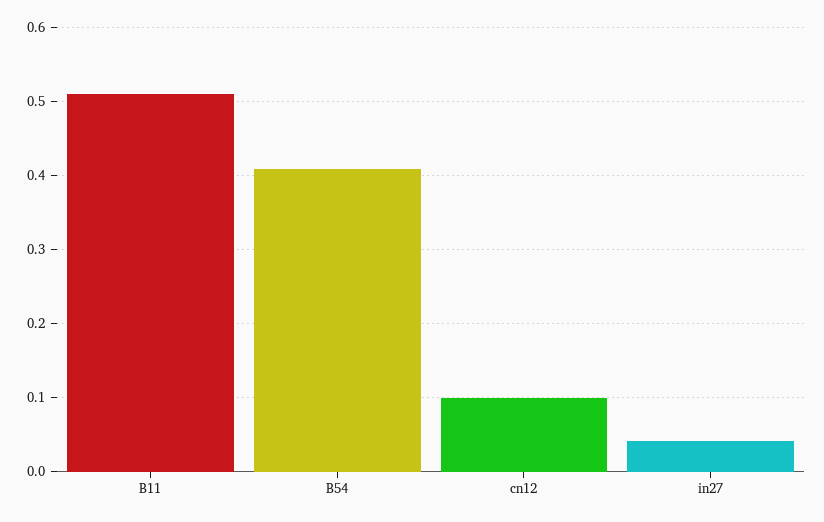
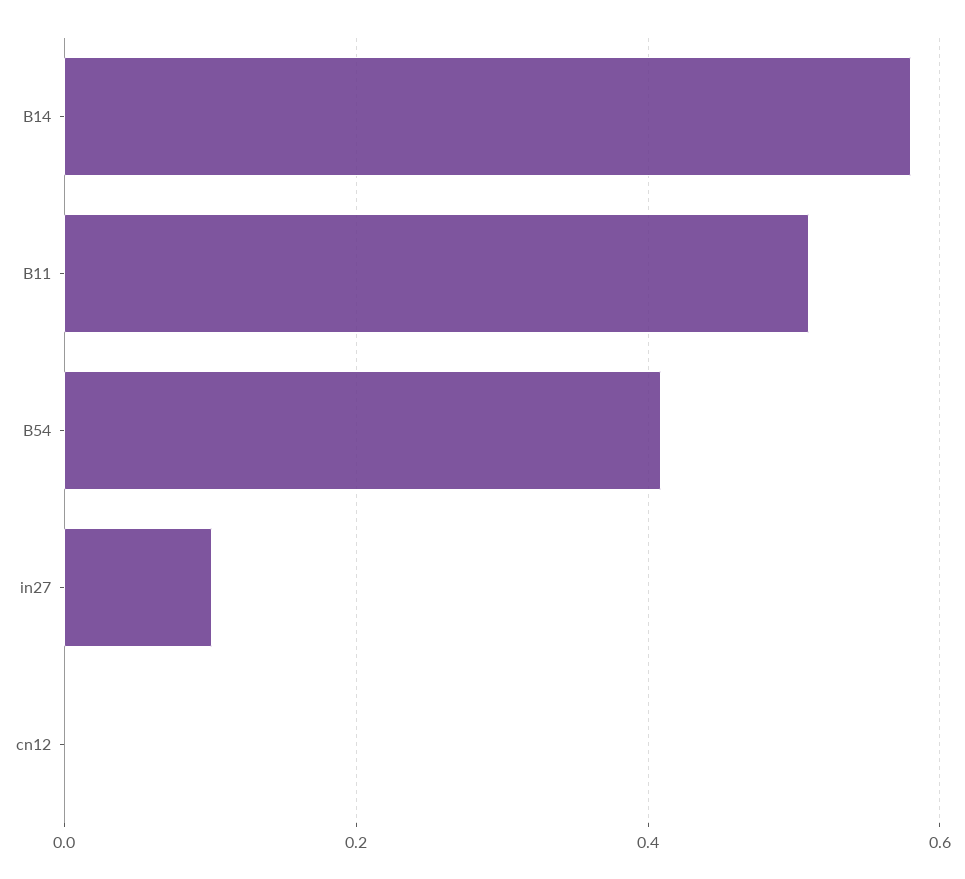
  {
    "B11": 0.51,
    "B54": 0.41,
-   "cn12": 0.1,
+   "cn12": 0,
-   "in27": 0.04
+   "in27": 0.1,
+   "B14": 0.58
  }

